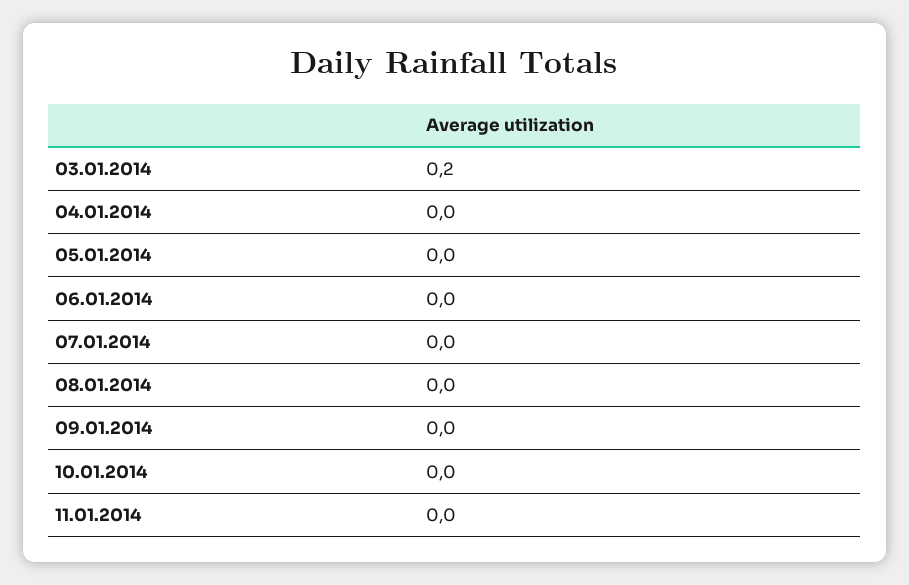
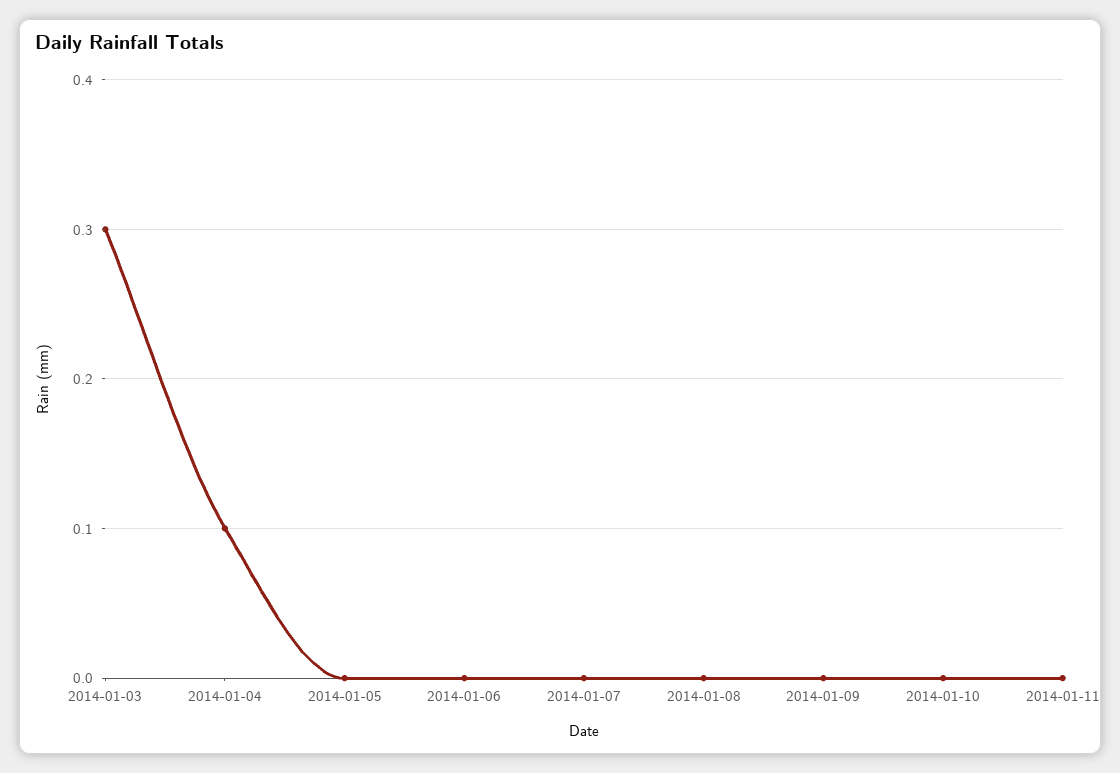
  {
-   "03.01.2014": 0.2,
+   "03.01.2014": 0.3,
-   "04.01.2014": 0,
+   "04.01.2014": 0.1,
    "05.01.2014": 0,
    "06.01.2014": 0,
    "07.01.2014": 0,
    "08.01.2014": 0,
    "09.01.2014": 0,
    "10.01.2014": 0,
    "11.01.2014": 0
  }

